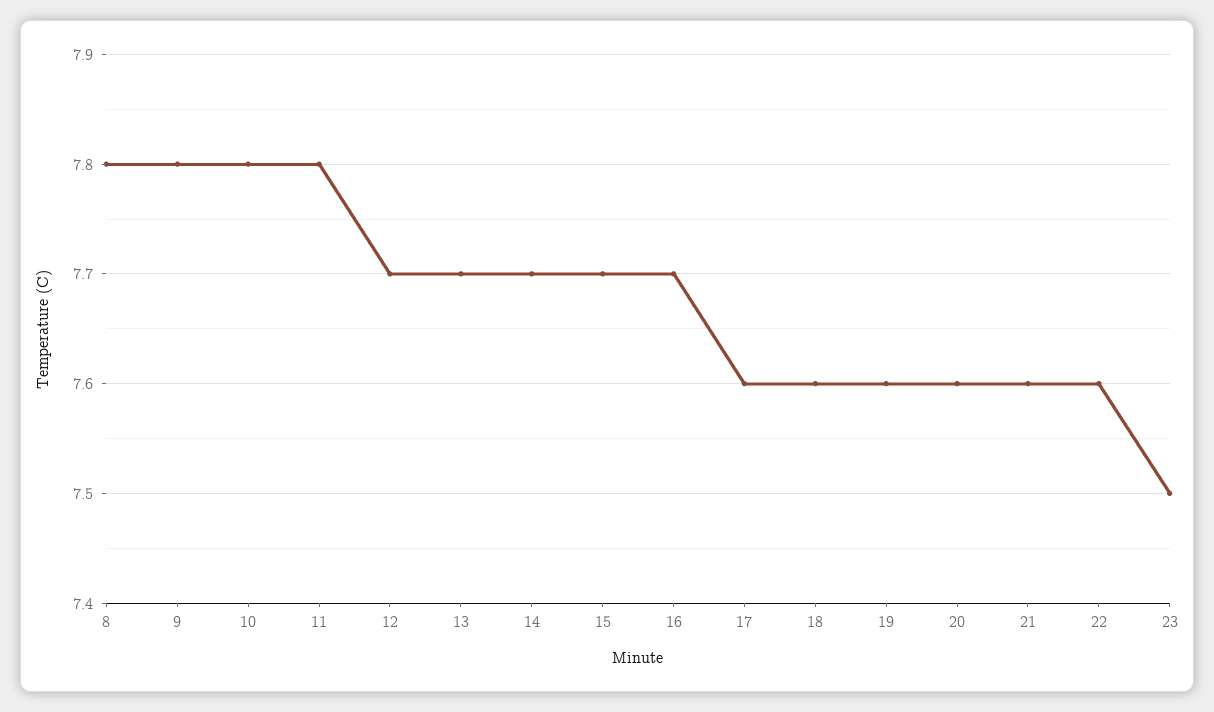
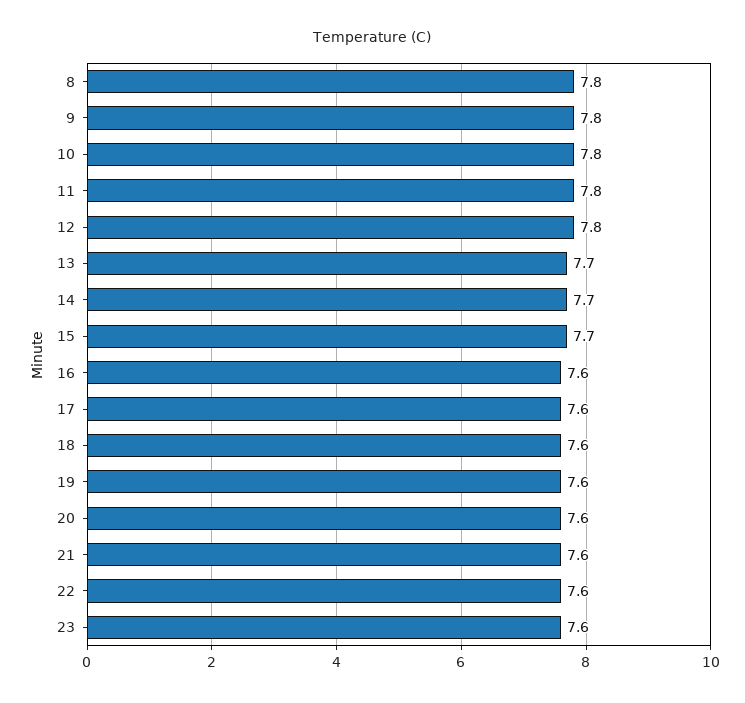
  {
    "8": 7.8,
    "9": 7.8,
    "10": 7.8,
    "11": 7.8,
-   "12": 7.7,
+   "12": 7.8,
    "13": 7.7,
    "14": 7.7,
    "15": 7.7,
-   "16": 7.7,
+   "16": 7.6,
    "17": 7.6,
    "18": 7.6,
    "19": 7.6,
    "20": 7.6,
    "21": 7.6,
    "22": 7.6,
-   "23": 7.5
+   "23": 7.6
  }

